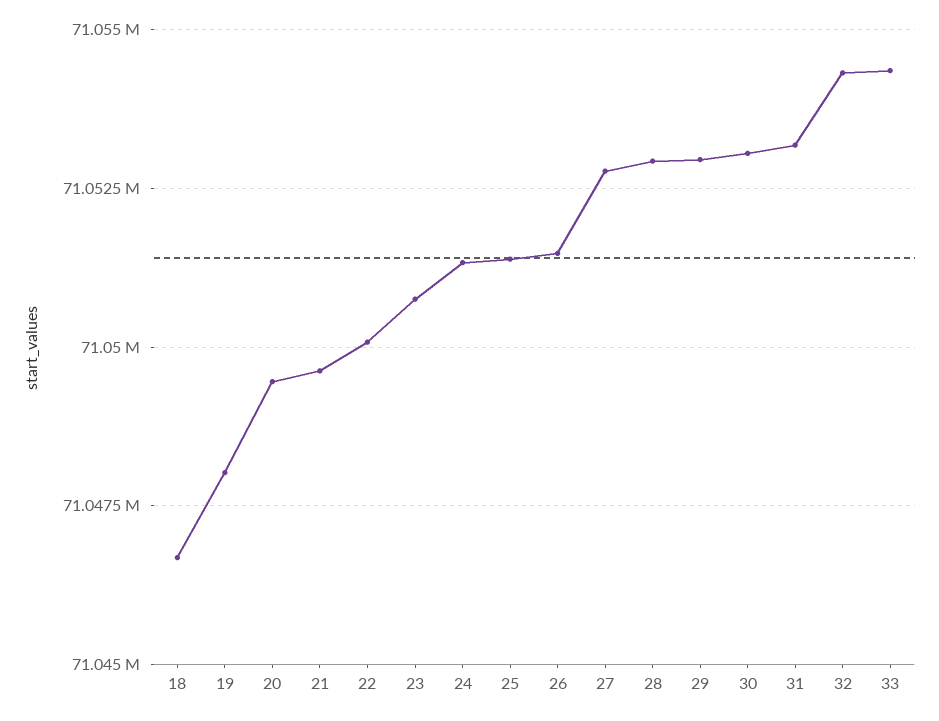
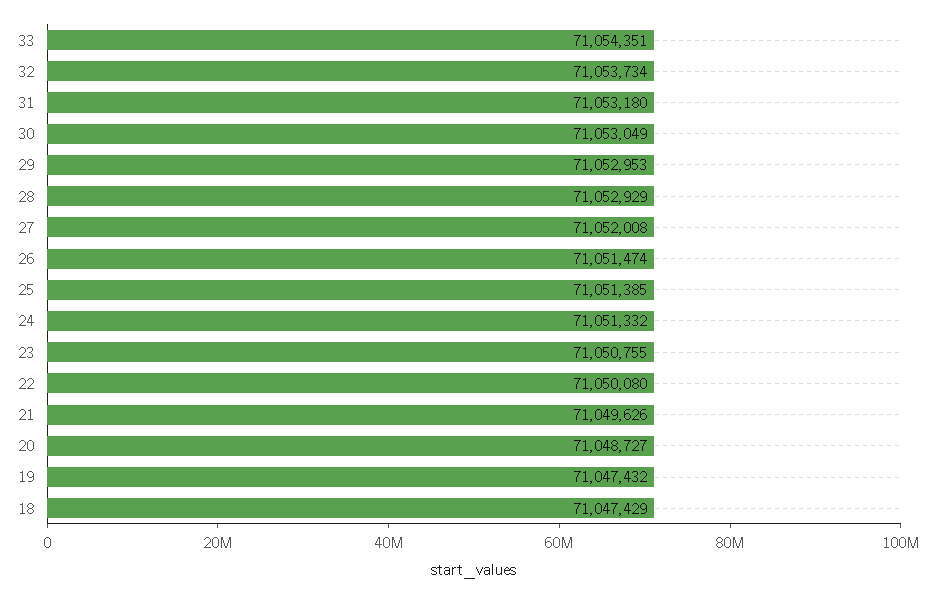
  {
-   "18": 71046750,
+   "18": 71047429,
-   "19": 71048000,
+   "19": 71047432,
-   "20": 71049500,
+   "20": 71048727,
    "21": 71049626,
    "22": 71050080,
    "23": 71050755,
    "24": 71051332,
    "25": 71051385,
    "26": 71051474,
-   "27": 71052750,
+   "27": 71052008,
    "28": 71052929,
    "29": 71052953,
    "30": 71053049,
    "31": 71053180,
-   "32": 71054250,
+   "32": 71053734,
    "33": 71054351
  }

